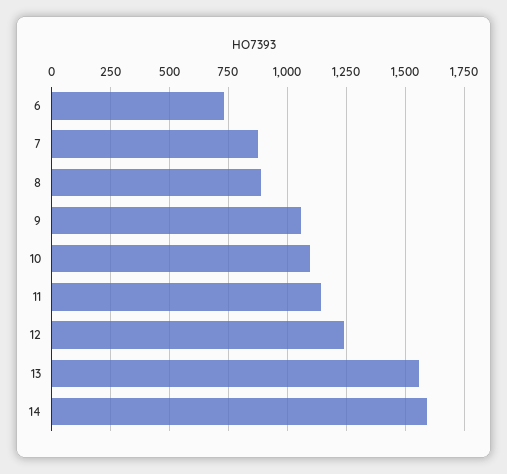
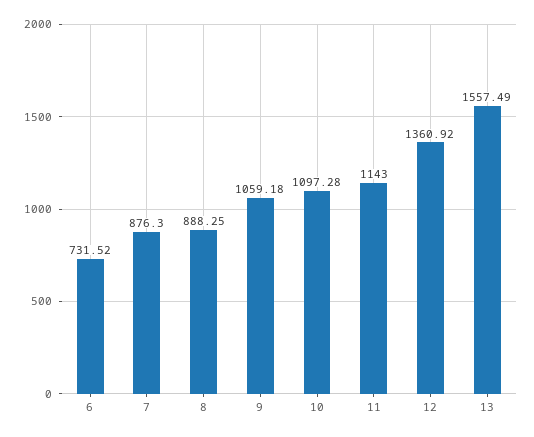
  {
    "6": 731.52,
    "7": 876.3,
    "8": 888.25,
    "9": 1059.18,
    "10": 1097.28,
    "11": 1143,
-   "12": 1250,
+   "12": 1360.92,
-   "13": 1557.49,
+   "13": 1557.49
-   "14": 1600
  }

